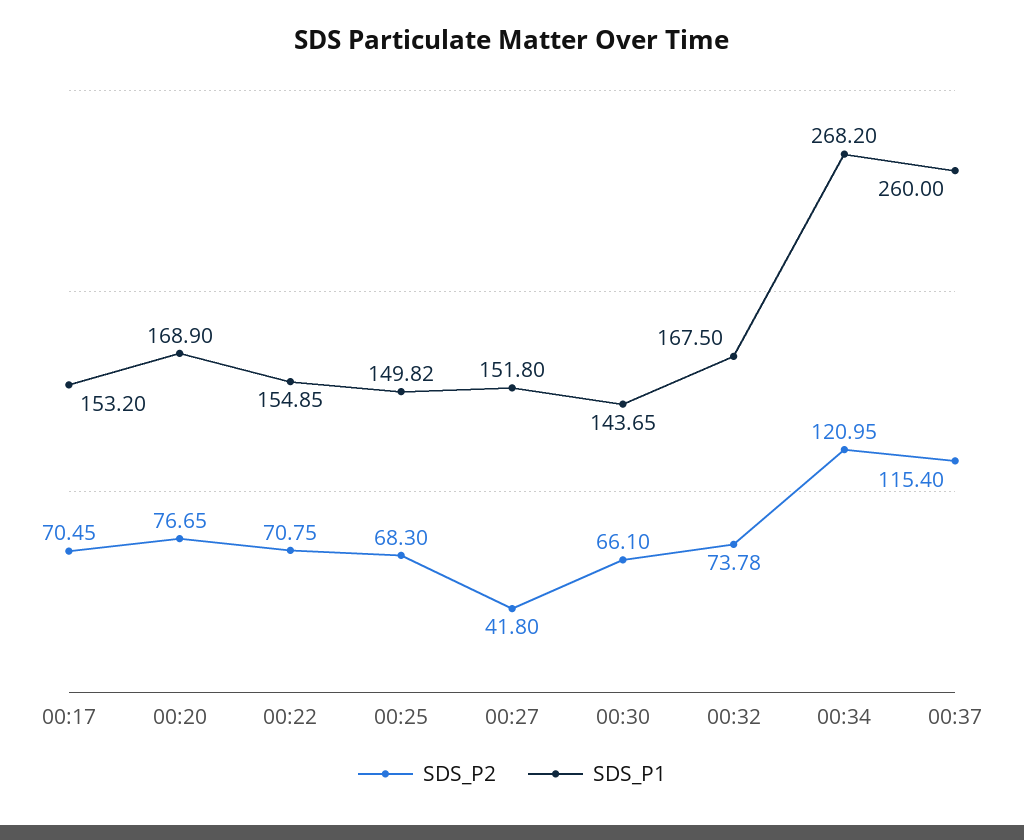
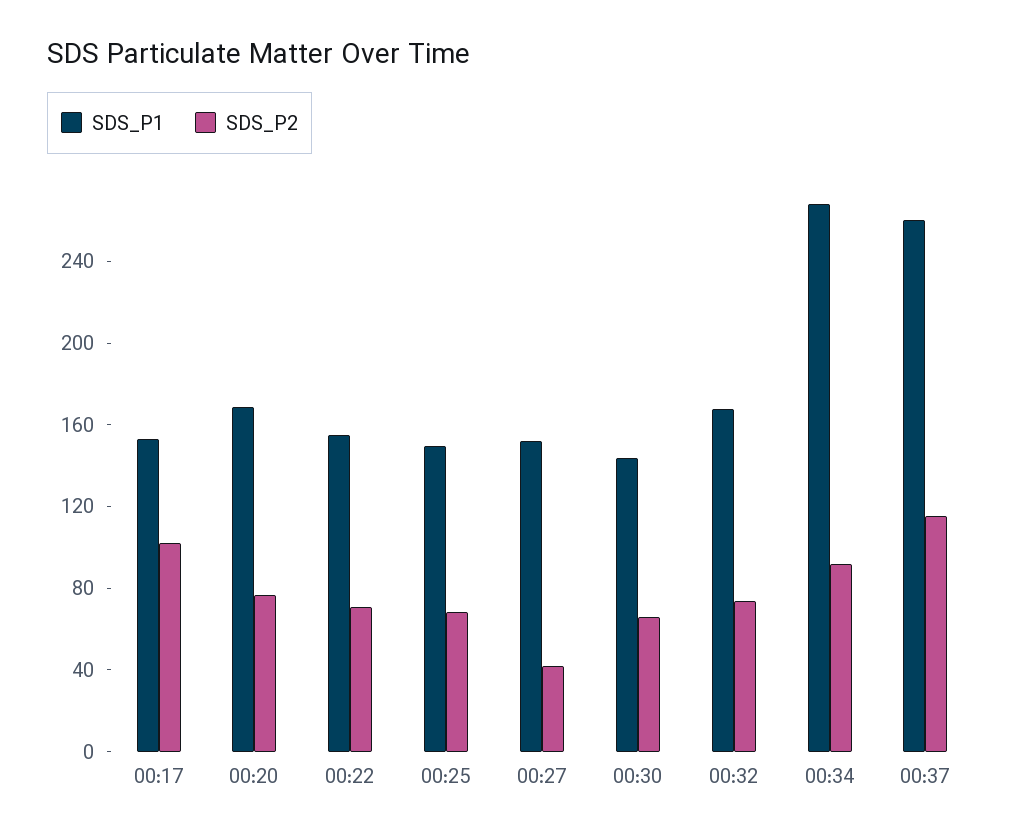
  {
    "SDS_P2": {
-     "00:17": 70.45,
+     "00:17": 100,
      "00:20": 76.65,
      "00:22": 70.75,
      "00:25": 68.3,
      "00:27": 41.8,
      "00:30": 66.1,
      "00:32": 73.78,
-     "00:34": 120.95,
+     "00:34": 90,
      "00:37": 115.4
    },
    "SDS_P1": {
      "00:17": 153.2,
      "00:20": 168.9,
      "00:22": 154.85,
      "00:25": 149.82,
      "00:27": 151.8,
      "00:30": 143.65,
      "00:32": 167.5,
      "00:34": 268.2,
      "00:37": 260
    }
  }

